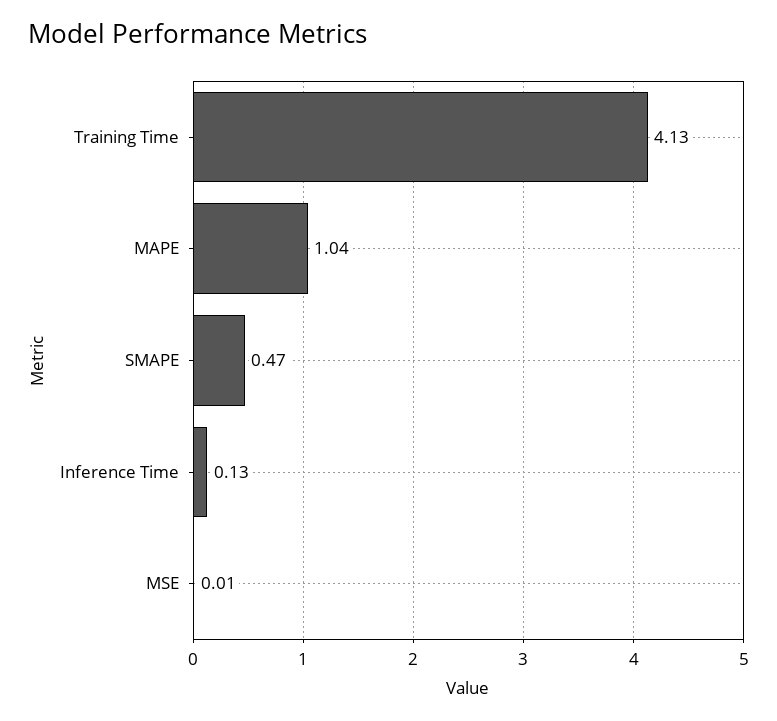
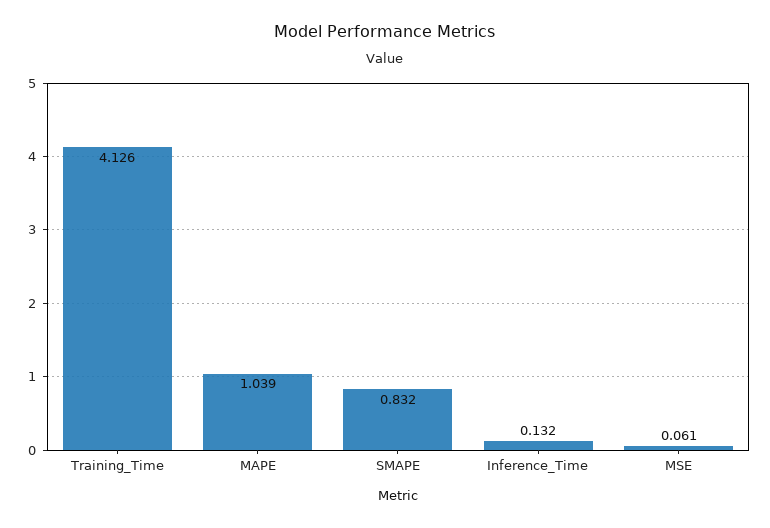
  {
    "Training Time": 4.126,
    "MAPE": 1.039,
-   "SMAPE": 0.47,
+   "SMAPE": 0.832,
    "Inference Time": 0.132,
-   "MSE": 0.01
+   "MSE": 0.061
  }

